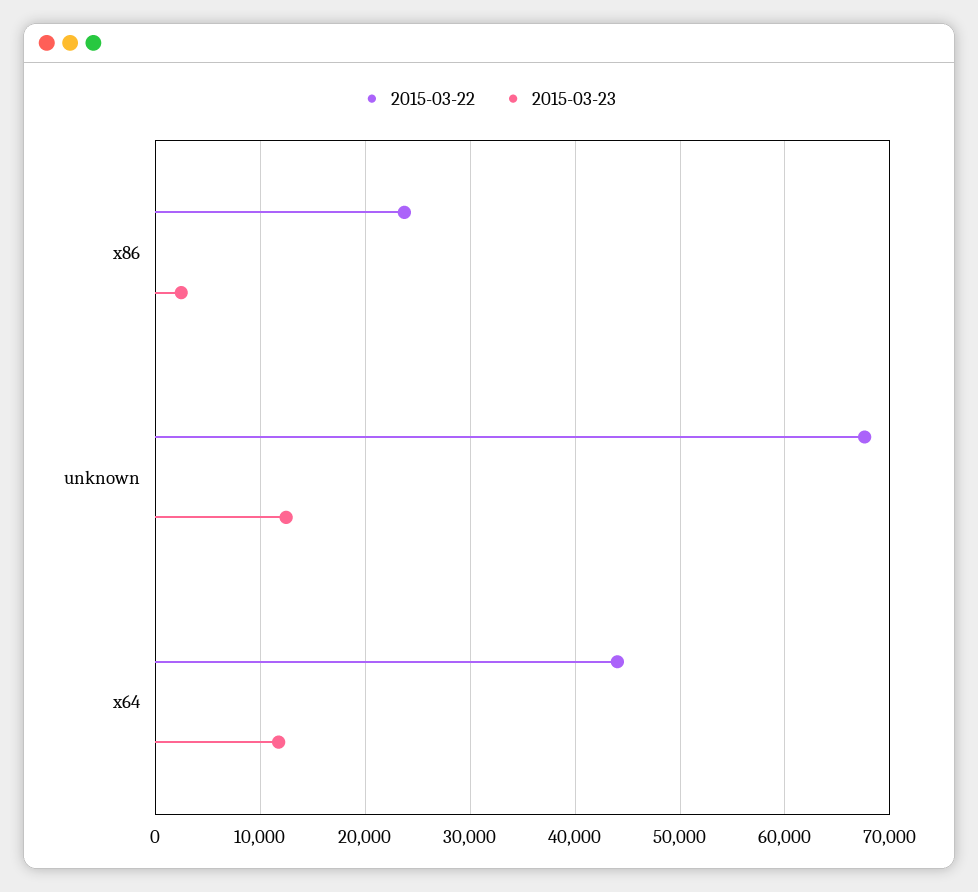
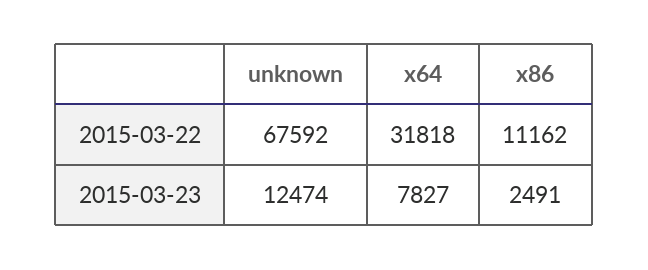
  {
    "2015-03-22": {
-     "x86": 24000,
+     "x86": 11162,
      "unknown": 67592,
-     "x64": 44000
+     "x64": 31818
    },
    "2015-03-23": {
      "x86": 2491,
      "unknown": 12474,
-     "x64": 12000
+     "x64": 7827
    }
  }

